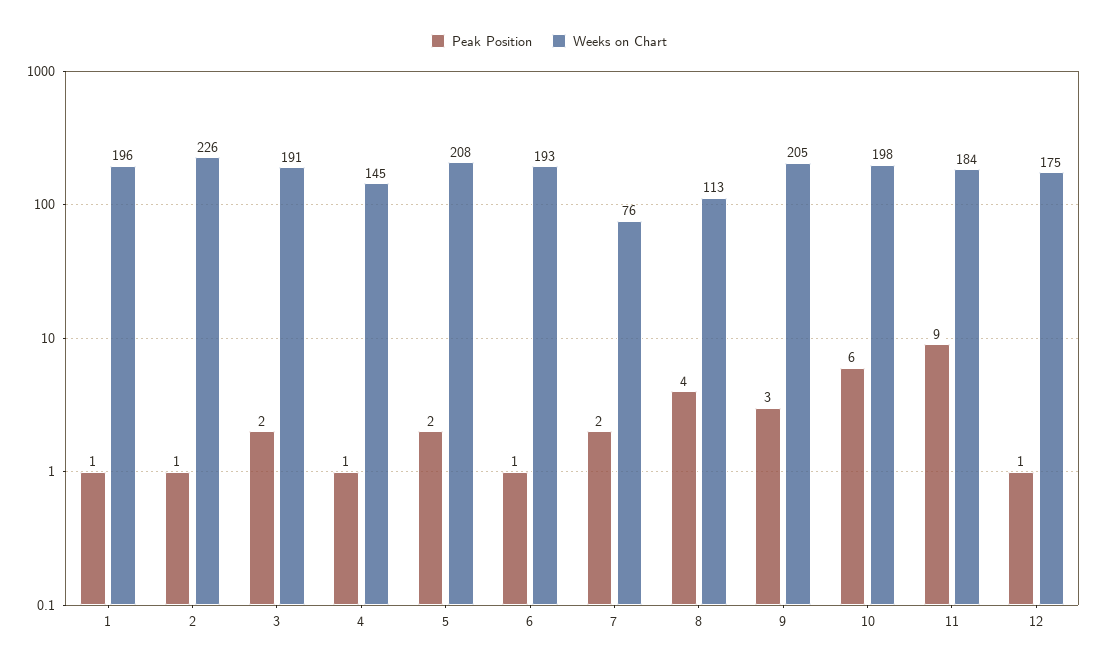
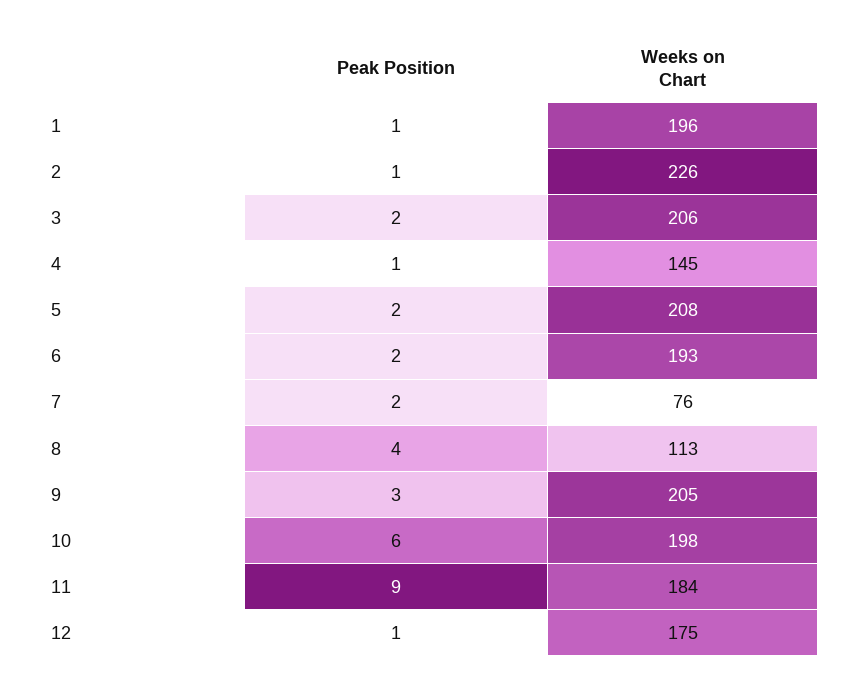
  {
    "Peak Position": {
      "1": 1,
      "2": 1,
      "3": 2,
      "4": 1,
      "5": 2,
-     "6": 1,
+     "6": 2,
      "7": 2,
      "8": 4,
      "9": 3,
      "10": 6,
      "11": 9,
      "12": 1
    },
    "Weeks on Chart": {
      "1": 196,
      "2": 226,
-     "3": 191,
+     "3": 206,
      "4": 145,
      "5": 208,
      "6": 193,
      "7": 76,
      "8": 113,
      "9": 205,
      "10": 198,
      "11": 184,
      "12": 175
    }
  }

